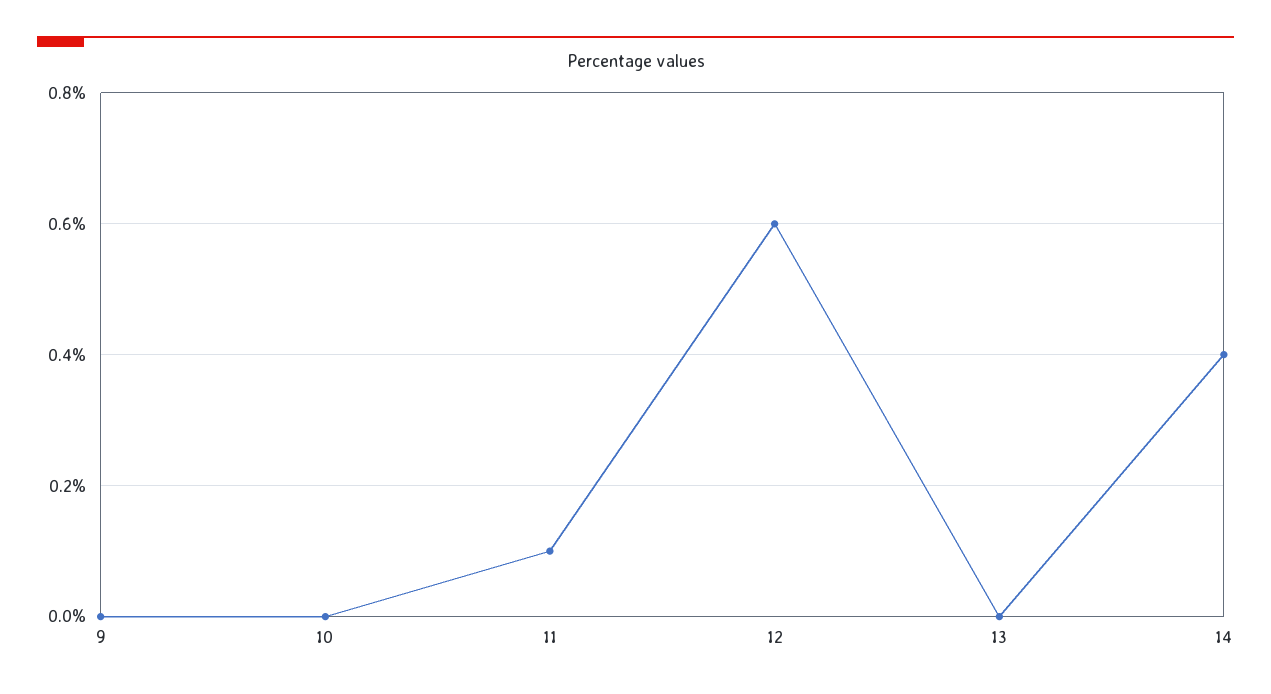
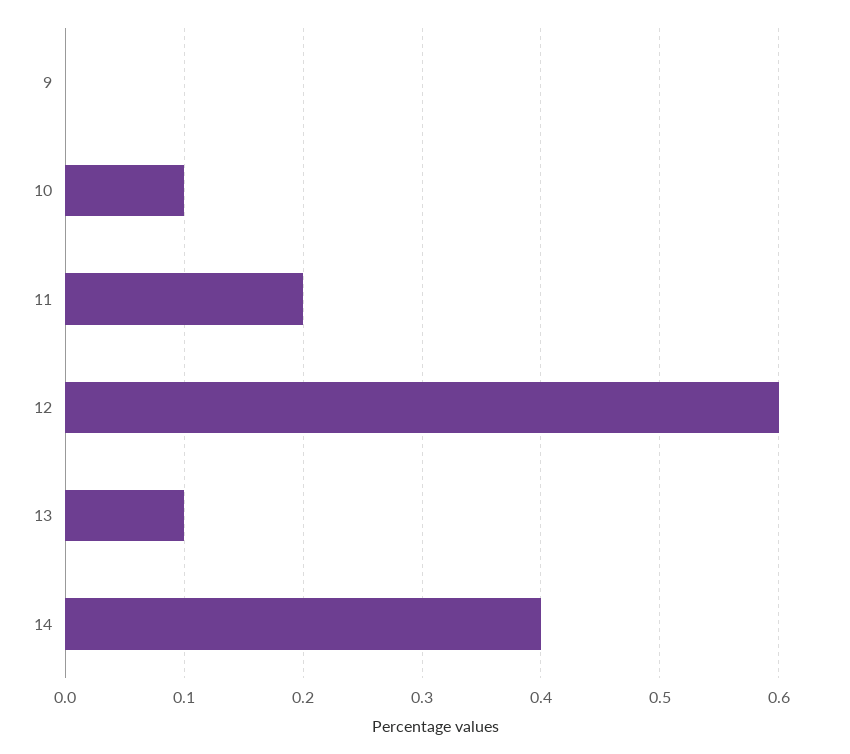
  {
    "9": 0,
-   "10": 0,
+   "10": 0.1,
-   "11": 0.1,
+   "11": 0.2,
    "12": 0.6,
-   "13": 0,
+   "13": 0.1,
    "14": 0.4
  }

